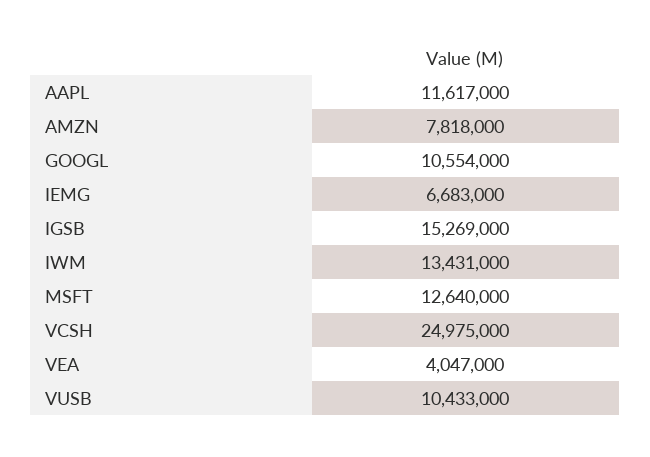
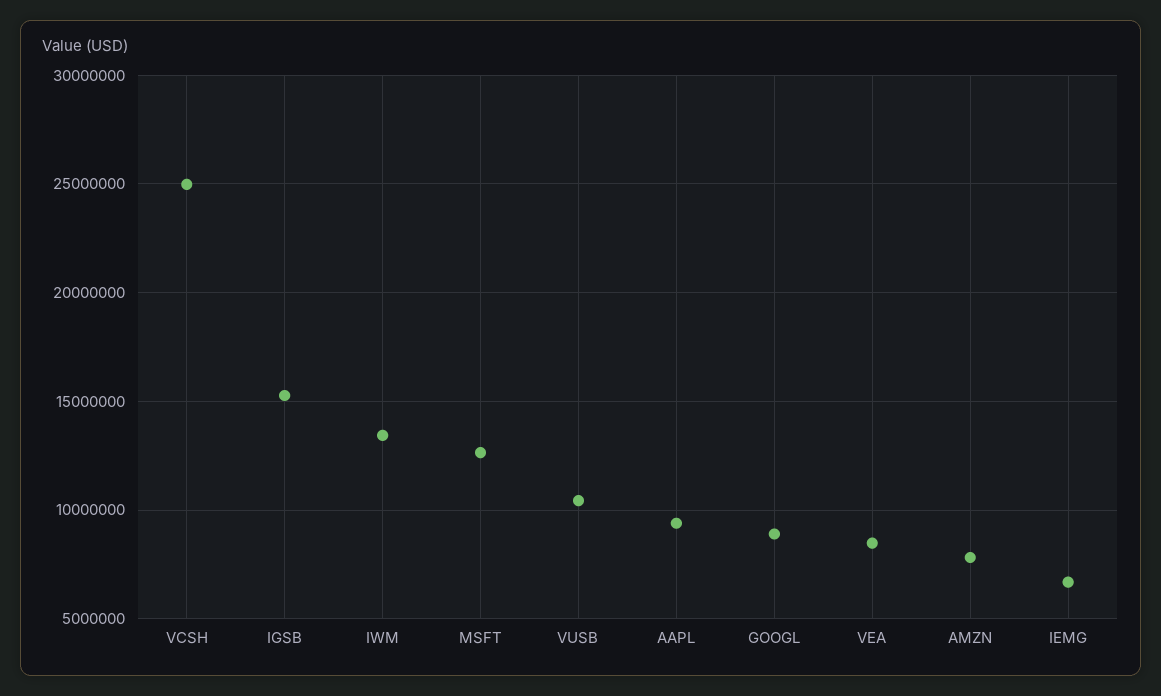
  {
-   "AAPL": 11617000,
+   "AAPL": 9500000,
    "AMZN": 7818000,
-   "GOOGL": 10554000,
+   "GOOGL": 9000000,
    "IEMG": 6683000,
    "IGSB": 15269000,
    "IWM": 13431000,
    "MSFT": 12640000,
    "VCSH": 24975000,
-   "VEA": 4047000,
+   "VEA": 8500000,
    "VUSB": 10433000
  }

